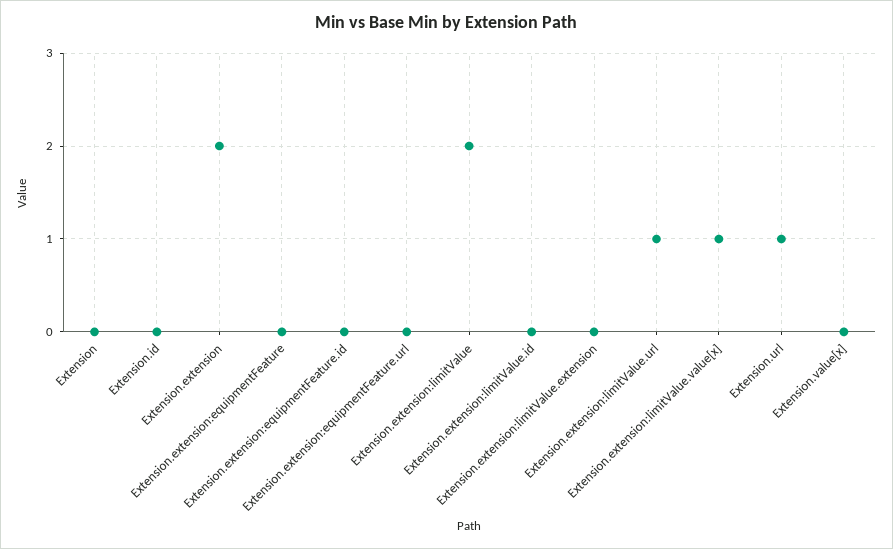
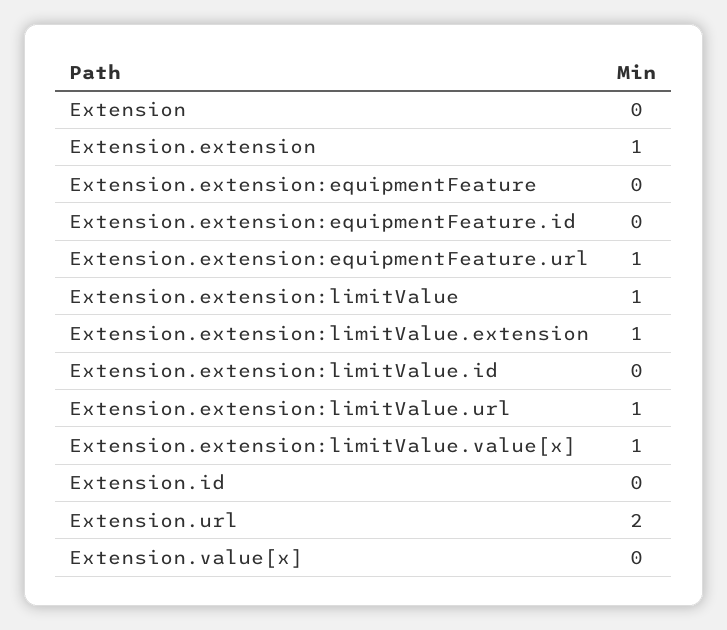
  {
    "Extension": 0,
    "Extension.id": 0,
-   "Extension.extension": 2,
+   "Extension.extension": 1,
    "Extension.extension:equipmentFeature": 0,
    "Extension.extension:equipmentFeature.id": 0,
-   "Extension.extension:equipmentFeature.url": 0,
+   "Extension.extension:equipmentFeature.url": 1,
-   "Extension.extension:limitValue": 2,
+   "Extension.extension:limitValue": 1,
    "Extension.extension:limitValue.id": 0,
-   "Extension.extension:limitValue.extension": 0,
+   "Extension.extension:limitValue.extension": 1,
    "Extension.extension:limitValue.url": 1,
    "Extension.extension:limitValue.value[x]": 1,
-   "Extension.url": 1,
+   "Extension.url": 2,
    "Extension.value[x]": 0
  }

